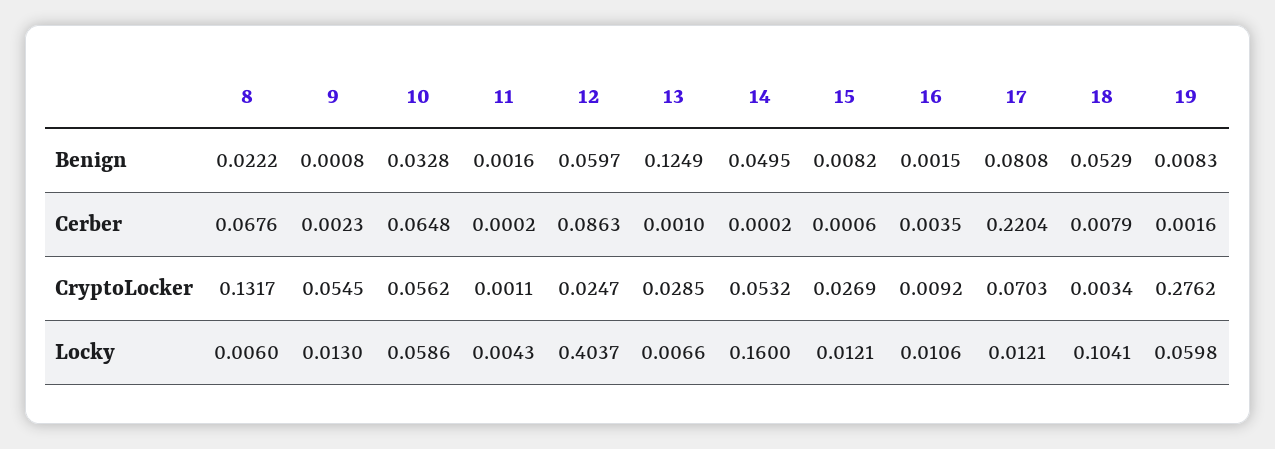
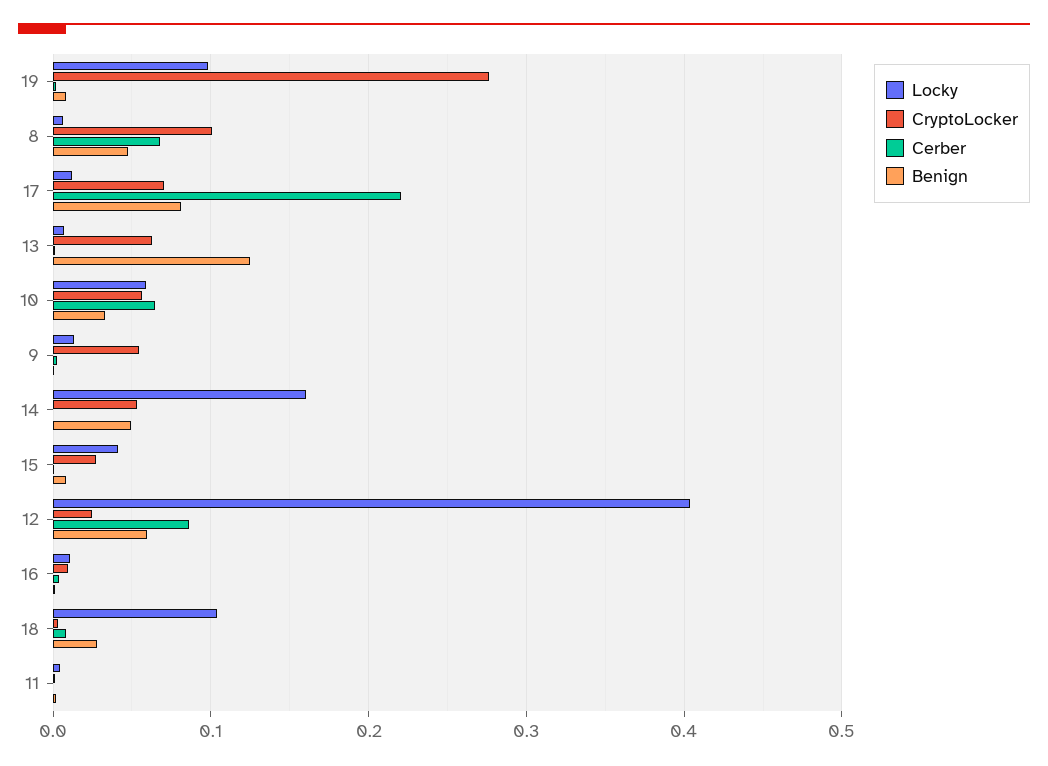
  {
    "Benign": {
-     "8": 0.0222,
+     "8": 0.05,
      "9": 0.0008,
      "10": 0.0328,
      "11": 0.0016,
      "12": 0.0597,
      "13": 0.1249,
      "14": 0.0495,
      "15": 0.0082,
      "16": 0.0015,
      "17": 0.0808,
-     "18": 0.0529,
+     "18": 0.03,
      "19": 0.0083
    },
    "Cerber": {
      "8": 0.0676,
      "9": 0.0023,
      "10": 0.0648,
      "11": 0.0002,
      "12": 0.0863,
      "13": 0.001,
      "14": 0.0002,
      "15": 0.0006,
      "16": 0.0035,
      "17": 0.2204,
      "18": 0.0079,
      "19": 0.0016
    },
    "CryptoLocker": {
-     "8": 0.1317,
+     "8": 0.1,
      "9": 0.0545,
      "10": 0.0562,
      "11": 0.0011,
      "12": 0.0247,
-     "13": 0.0285,
+     "13": 0.06,
      "14": 0.0532,
      "15": 0.0269,
      "16": 0.0092,
      "17": 0.0703,
      "18": 0.0034,
      "19": 0.2762
    },
    "Locky": {
      "8": 0.006,
      "9": 0.013,
      "10": 0.0586,
      "11": 0.0043,
      "12": 0.4037,
      "13": 0.0066,
      "14": 0.16,
-     "15": 0.0121,
+     "15": 0.04,
      "16": 0.0106,
      "17": 0.0121,
      "18": 0.1041,
-     "19": 0.0598
+     "19": 0.1
    }
  }

